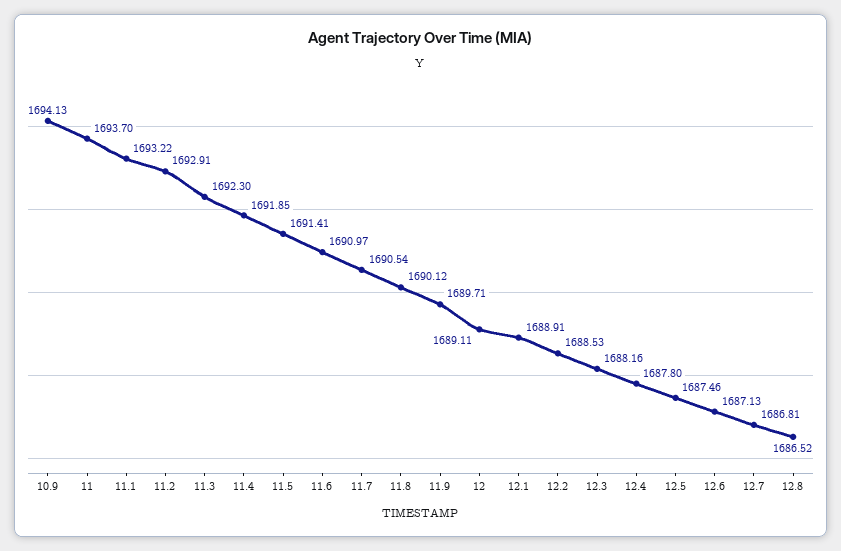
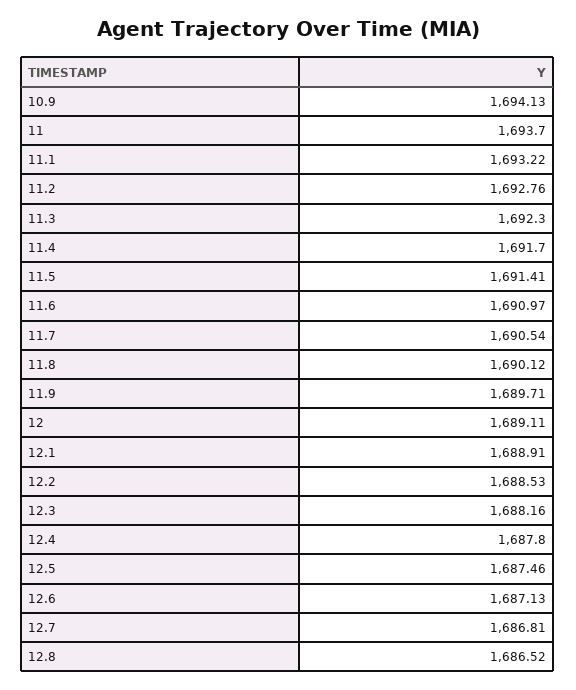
  {
    "10.9": 1694.13,
    "11": 1693.7,
    "11.1": 1693.22,
-   "11.2": 1692.91,
+   "11.2": 1692.76,
    "11.3": 1692.3,
-   "11.4": 1691.85,
+   "11.4": 1691.7,
    "11.5": 1691.41,
    "11.6": 1690.97,
    "11.7": 1690.54,
    "11.8": 1690.12,
    "11.9": 1689.71,
    "12": 1689.11,
    "12.1": 1688.91,
    "12.2": 1688.53,
    "12.3": 1688.16,
    "12.4": 1687.8,
    "12.5": 1687.46,
    "12.6": 1687.13,
    "12.7": 1686.81,
    "12.8": 1686.52
  }

